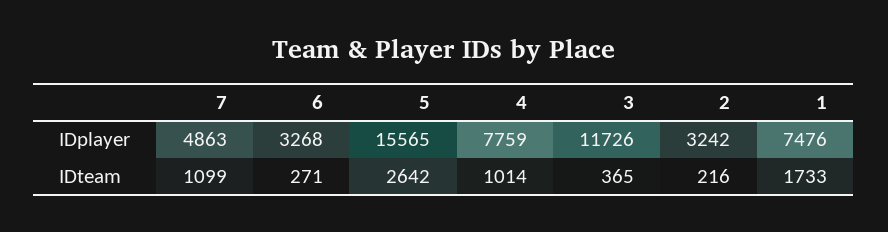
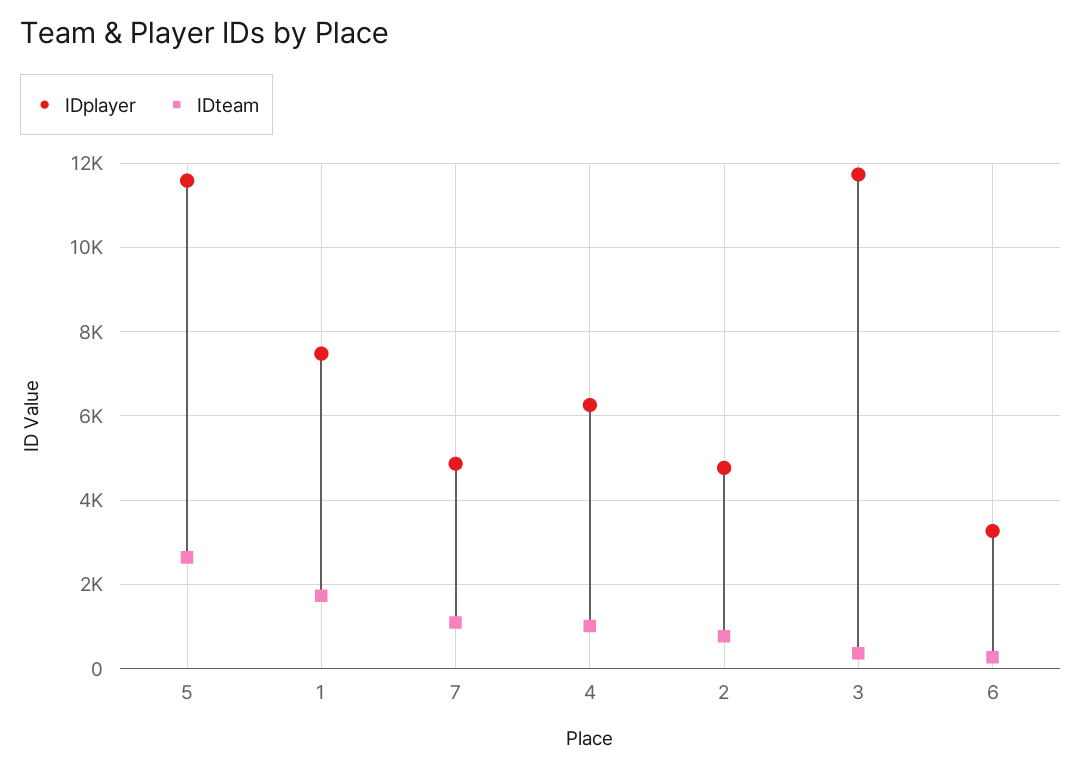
  {
    "IDplayer": {
      "7": 4863,
      "6": 3268,
-     "5": 15565,
+     "5": 11600,
-     "4": 7759,
+     "4": 6200,
      "3": 11726,
-     "2": 3242,
+     "2": 4800,
      "1": 7476
    },
    "IDteam": {
      "7": 1099,
      "6": 271,
      "5": 2642,
      "4": 1014,
      "3": 365,
-     "2": 216,
+     "2": 800,
      "1": 1733
    }
  }

